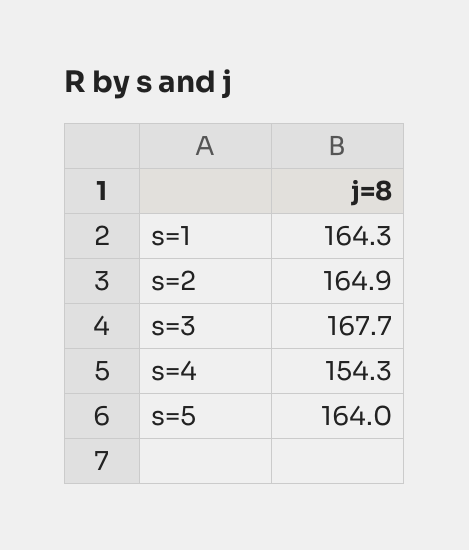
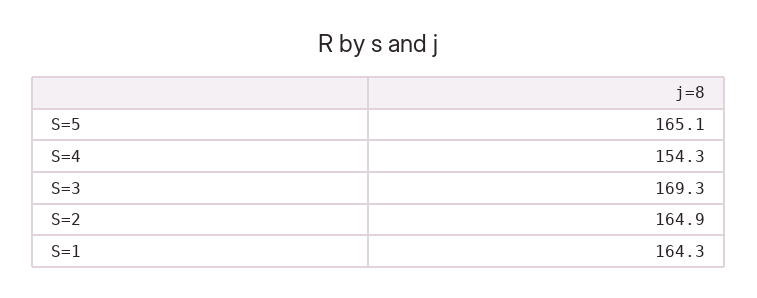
  {
    "s=1": 164.3,
    "s=2": 164.9,
-   "s=3": 167.7,
+   "s=3": 169.3,
    "s=4": 154.3,
-   "s=5": 164
+   "s=5": 165.1
  }

